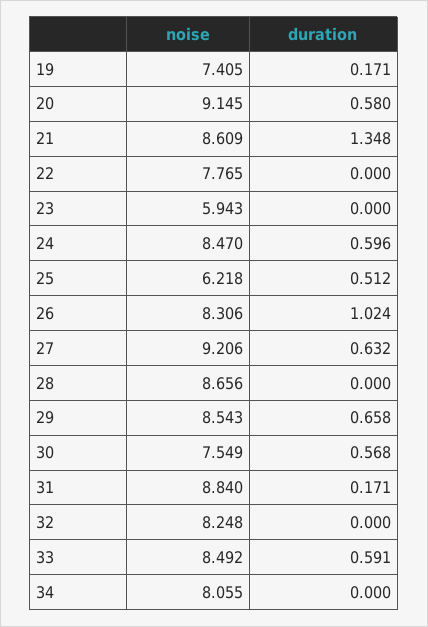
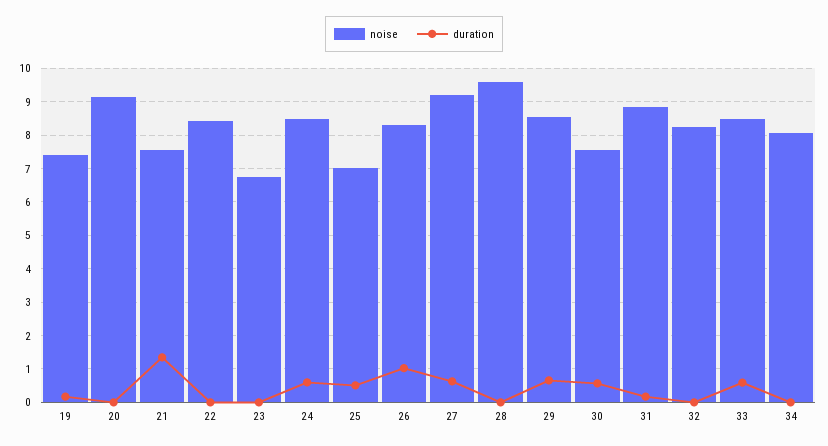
  {
    "noise": {
      "19": 7.405,
      "20": 9.145,
-     "21": 8.609,
+     "21": 7.6,
-     "22": 7.765,
+     "22": 8.4,
-     "23": 5.943,
+     "23": 6.8,
      "24": 8.47,
-     "25": 6.218,
+     "25": 7,
      "26": 8.306,
      "27": 9.206,
-     "28": 8.656,
+     "28": 9.6,
      "29": 8.543,
      "30": 7.549,
      "31": 8.84,
      "32": 8.248,
      "33": 8.492,
      "34": 8.055
    },
    "duration": {
      "19": 0.171,
-     "20": 0.58,
+     "20": 0,
      "21": 1.348,
      "22": 0,
      "23": 0,
      "24": 0.596,
      "25": 0.512,
      "26": 1.024,
      "27": 0.632,
      "28": 0,
      "29": 0.658,
      "30": 0.568,
      "31": 0.171,
      "32": 0,
      "33": 0.591,
      "34": 0
    }
  }

